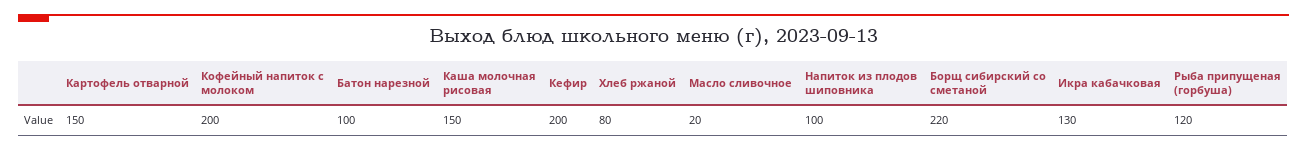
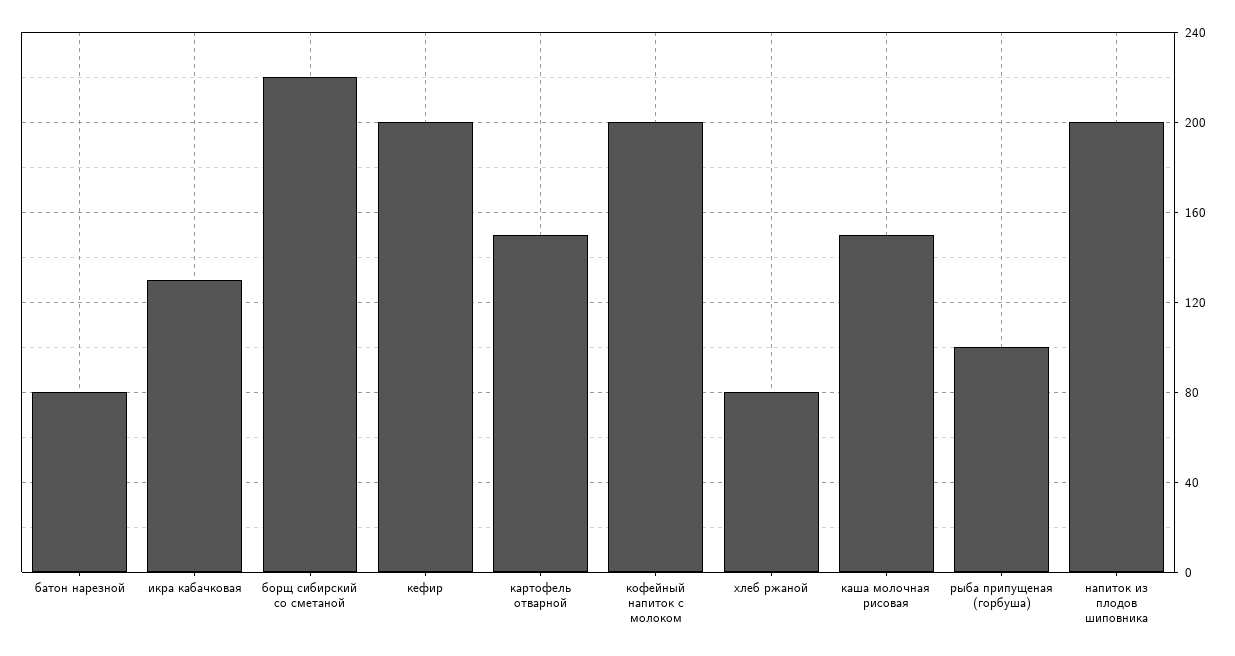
  {
    "Картофель отварной": 150,
    "Кофейный напиток с молоком": 200,
-   "Батон нарезной": 100,
+   "Батон нарезной": 80,
    "Каша молочная рисовая": 150,
    "Кефир": 200,
    "Хлеб ржаной": 80,
-   "Масло сливочное": 20,
-   "Напиток из плодов шиповника": 100,
+   "Напиток из плодов шиповника": 200,
    "Борщ сибирский со сметаной": 220,
    "Икра кабачковая": 130,
-   "Рыба припущеная (горбуша)": 120
+   "Рыба припущеная (горбуша)": 100
  }

